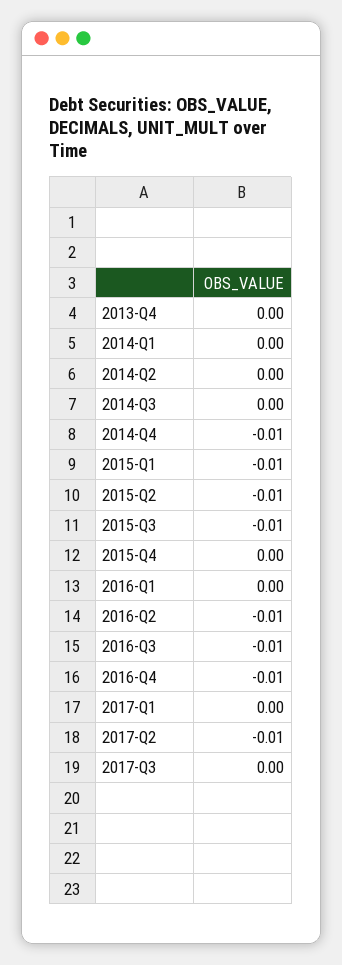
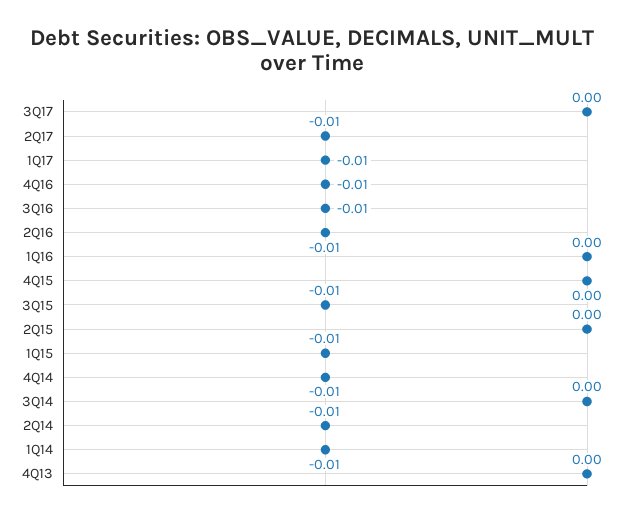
  {
    "2013-Q4": 0,
-   "2014-Q1": 0,
+   "2014-Q1": -0.01,
-   "2014-Q2": 0,
+   "2014-Q2": -0.01,
    "2014-Q3": 0,
    "2014-Q4": -0.01,
    "2015-Q1": -0.01,
-   "2015-Q2": -0.01,
+   "2015-Q2": 0,
    "2015-Q3": -0.01,
    "2015-Q4": 0,
    "2016-Q1": 0,
    "2016-Q2": -0.01,
    "2016-Q3": -0.01,
    "2016-Q4": -0.01,
-   "2017-Q1": 0,
+   "2017-Q1": -0.01,
    "2017-Q2": -0.01,
    "2017-Q3": 0
  }

